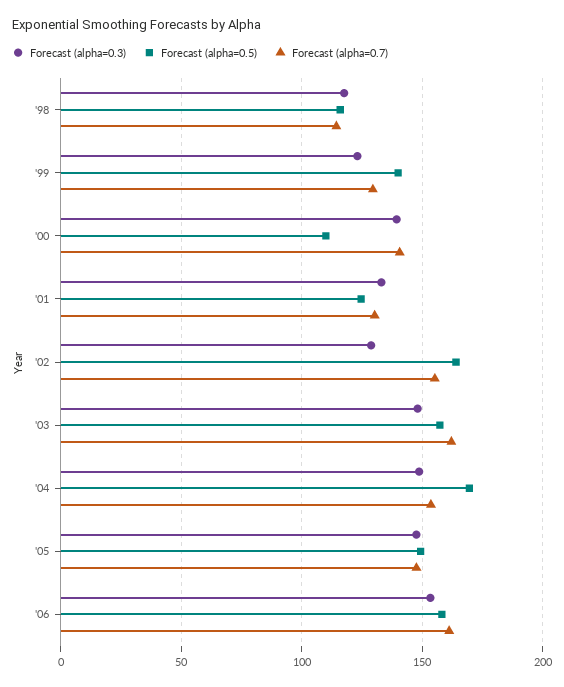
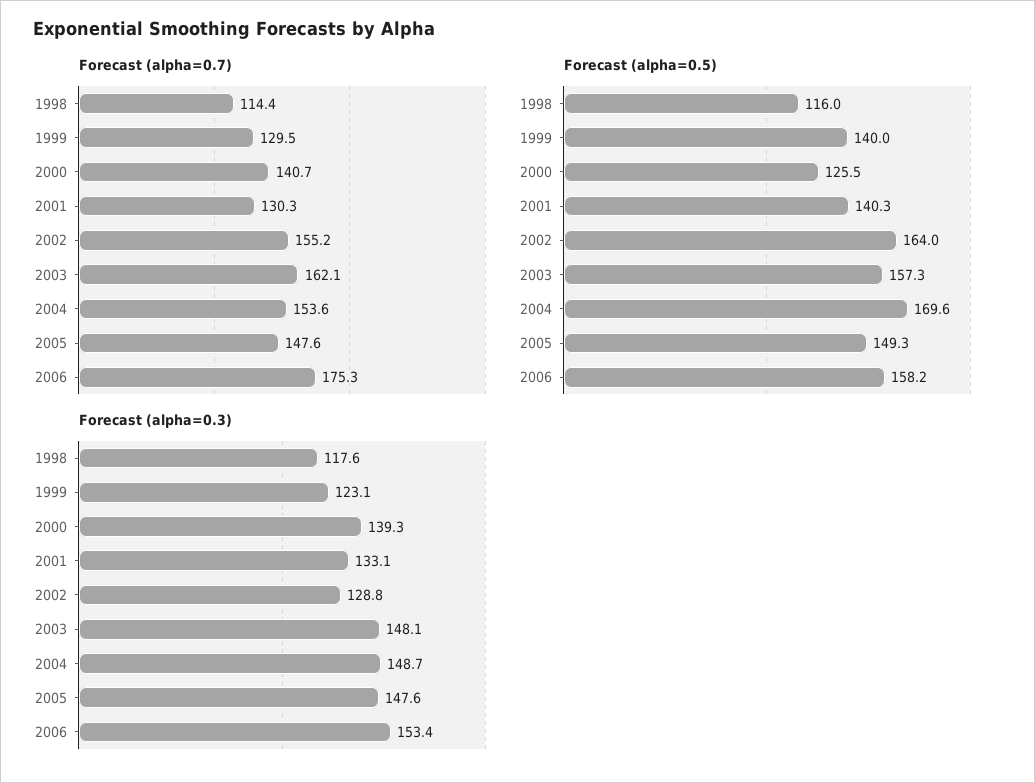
  {
    "Forecast (alpha=0.3)": {
      "'98": 117.6,
      "'99": 123.1,
      "'00": 139.3,
      "'01": 133.1,
      "'02": 128.8,
      "'03": 148.1,
      "'04": 148.7,
      "'05": 147.6,
      "'06": 153.4
    },
    "Forecast (alpha=0.5)": {
      "'98": 116,
      "'99": 140,
-     "'00": 110,
+     "'00": 125.5,
-     "'01": 125,
+     "'01": 140.3,
      "'02": 164,
      "'03": 157.3,
      "'04": 169.6,
      "'05": 149.3,
      "'06": 158.2
    },
    "Forecast (alpha=0.7)": {
      "'98": 114.4,
      "'99": 129.5,
      "'00": 140.7,
      "'01": 130.3,
      "'02": 155.2,
      "'03": 162.1,
      "'04": 153.6,
      "'05": 147.6,
-     "'06": 160
+     "'06": 175.3
    }
  }

